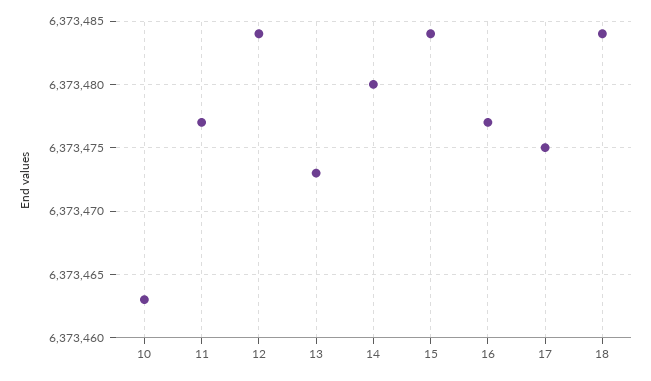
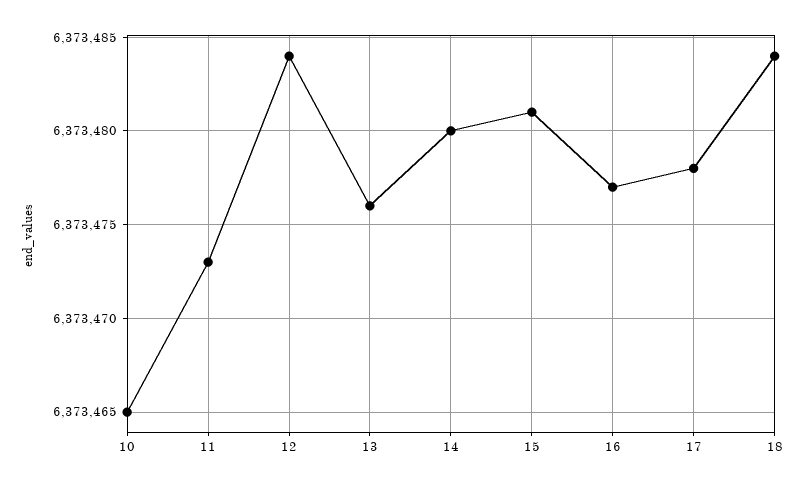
  {
-   "10": 6373463,
+   "10": 6373465,
-   "11": 6373477,
+   "11": 6373473,
    "12": 6373484,
-   "13": 6373473,
+   "13": 6373476,
    "14": 6373480,
-   "15": 6373484,
+   "15": 6373481,
    "16": 6373477,
-   "17": 6373475,
+   "17": 6373478,
    "18": 6373484
  }

